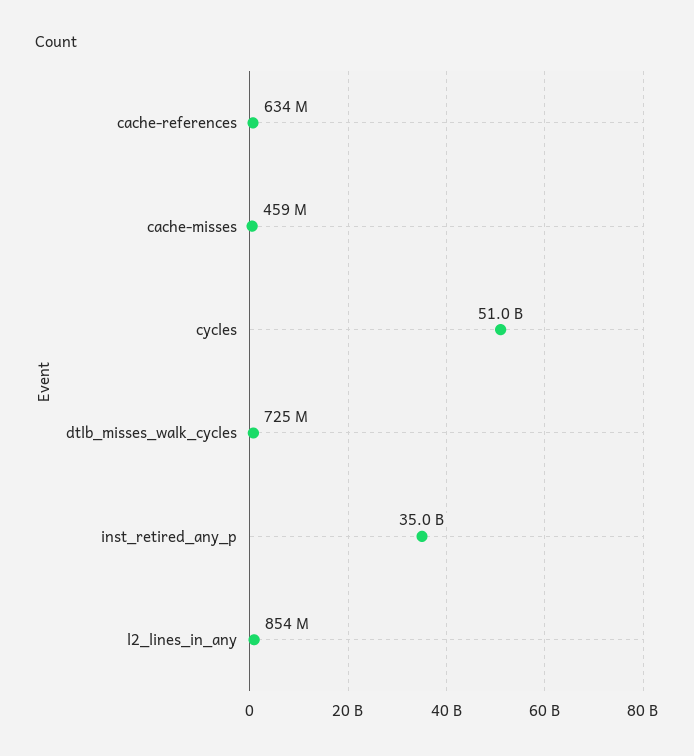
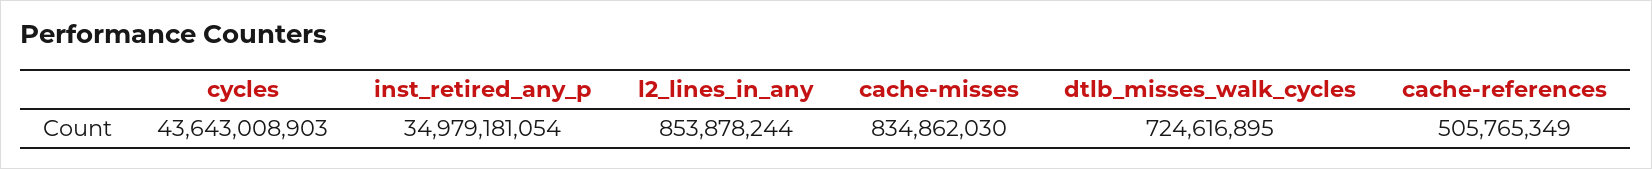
  {
-   "cache-references": 634000000,
+   "cache-references": 505765349,
-   "cache-misses": 459000000,
+   "cache-misses": 834862030,
-   "cycles": 51000000000,
+   "cycles": 43643008903,
    "dtlb_misses_walk_cycles": 724616895,
    "inst_retired_any_p": 34979181054,
    "l2_lines_in_any": 853878244
  }

